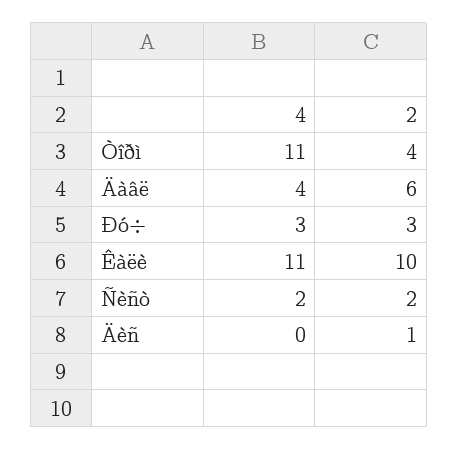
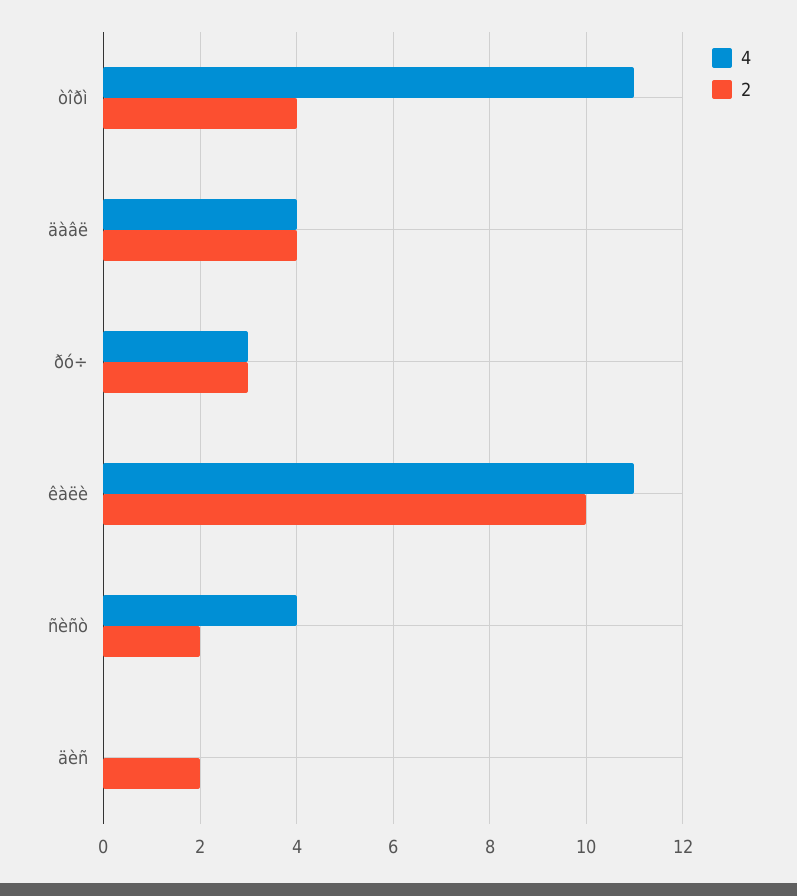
  {
    "4": {
      "Òîðì": 11,
      "Äàâë": 4,
      "Ðó÷": 3,
      "Êàëè": 11,
-     "Ñèñò": 2,
+     "Ñèñò": 4,
      "Äèñ": 0
    },
    "2": {
      "Òîðì": 4,
-     "Äàâë": 6,
+     "Äàâë": 4,
      "Ðó÷": 3,
      "Êàëè": 10,
      "Ñèñò": 2,
-     "Äèñ": 1
+     "Äèñ": 2
    }
  }

